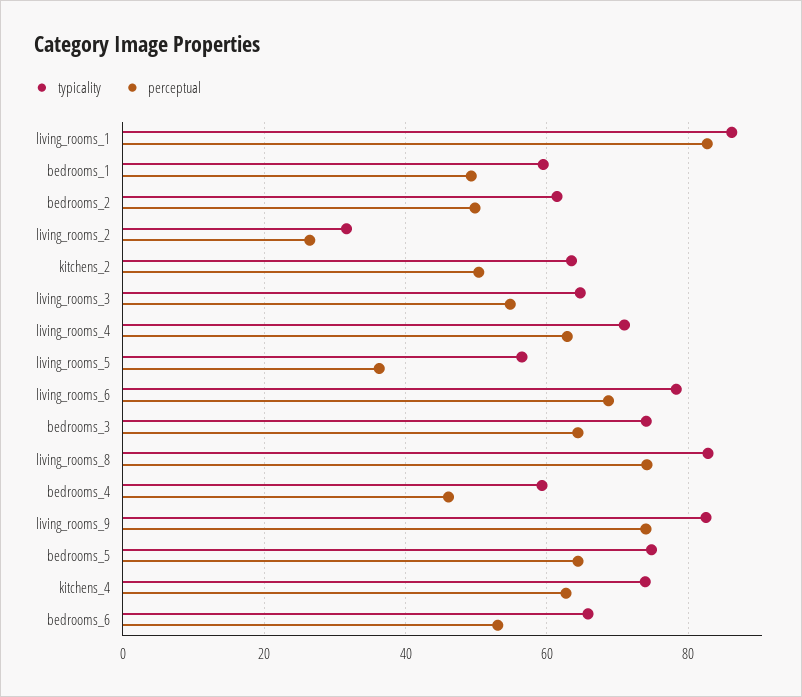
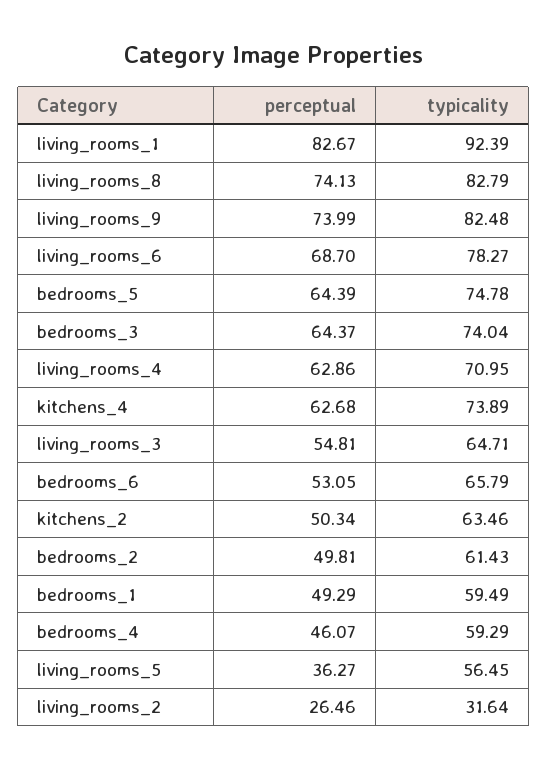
  {
    "typicality": {
-     "living_rooms_1": 86,
+     "living_rooms_1": 92.39,
      "bedrooms_1": 59.49,
      "bedrooms_2": 61.43,
      "living_rooms_2": 31.64,
      "kitchens_2": 63.46,
      "living_rooms_3": 64.71,
      "living_rooms_4": 70.95,
      "living_rooms_5": 56.45,
      "living_rooms_6": 78.27,
      "bedrooms_3": 74.04,
      "living_rooms_8": 82.79,
      "bedrooms_4": 59.29,
      "living_rooms_9": 82.48,
      "bedrooms_5": 74.78,
      "kitchens_4": 73.89,
      "bedrooms_6": 65.79
    },
    "perceptual": {
      "living_rooms_1": 82.67,
      "bedrooms_1": 49.29,
      "bedrooms_2": 49.81,
      "living_rooms_2": 26.46,
      "kitchens_2": 50.34,
      "living_rooms_3": 54.81,
      "living_rooms_4": 62.86,
      "living_rooms_5": 36.27,
      "living_rooms_6": 68.7,
      "bedrooms_3": 64.37,
      "living_rooms_8": 74.13,
      "bedrooms_4": 46.07,
      "living_rooms_9": 73.99,
      "bedrooms_5": 64.39,
      "kitchens_4": 62.68,
      "bedrooms_6": 53.05
    }
  }

